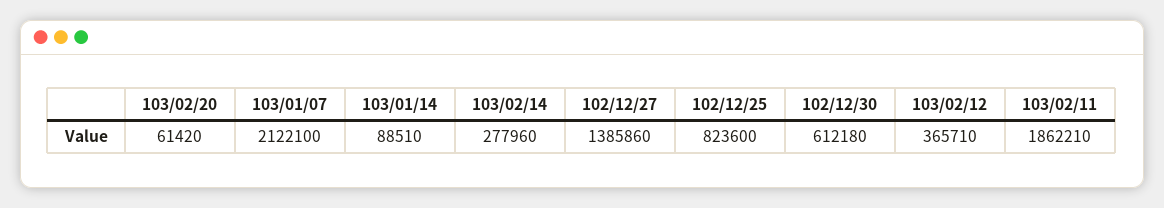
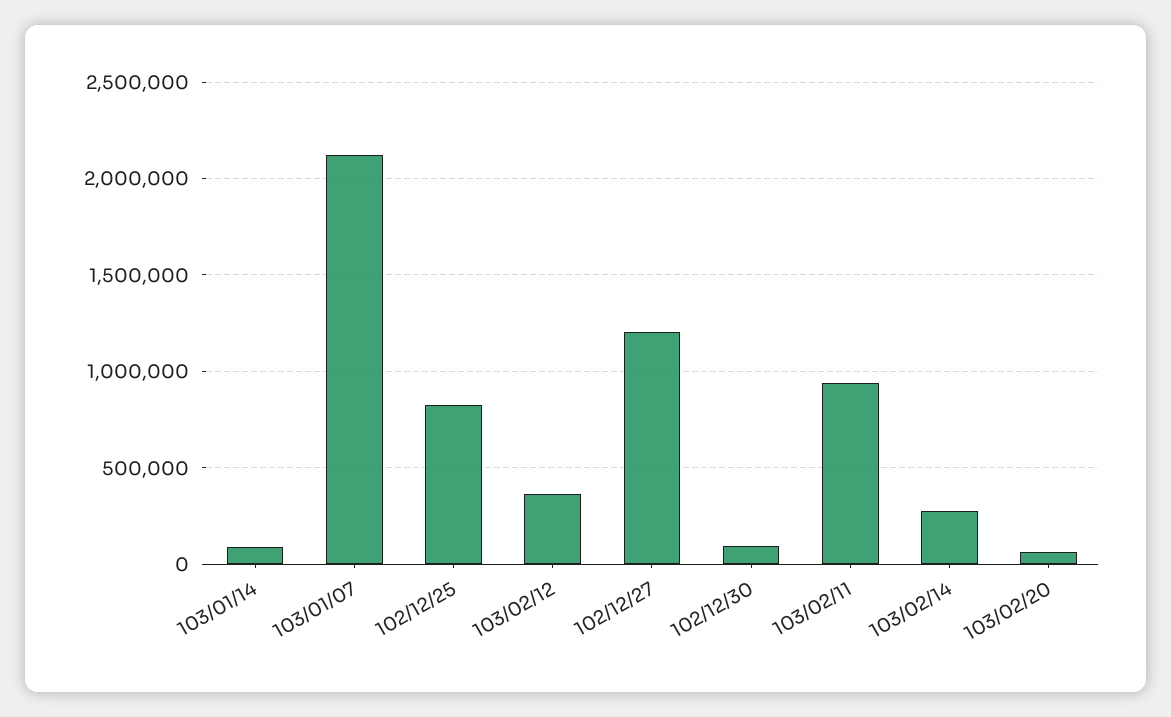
  {
    "103/02/20": 61420,
    "103/01/07": 2122100,
    "103/01/14": 88510,
    "103/02/14": 277960,
-   "102/12/27": 1385860,
+   "102/12/27": 1200000,
    "102/12/25": 823600,
-   "102/12/30": 612180,
+   "102/12/30": 100000,
    "103/02/12": 365710,
-   "103/02/11": 1862210
+   "103/02/11": 950000
  }

